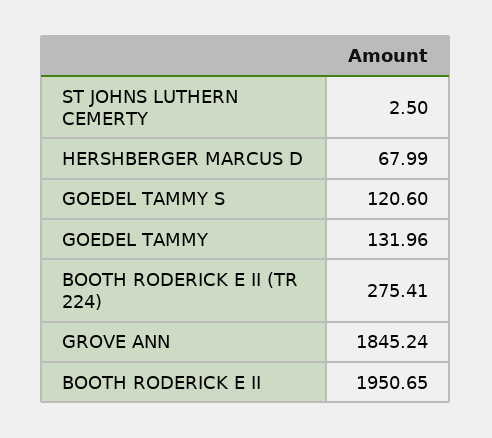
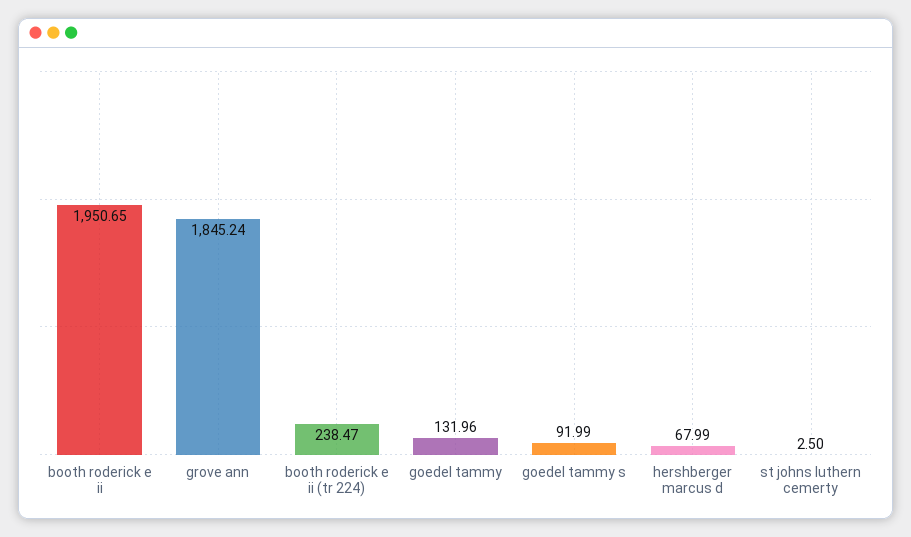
  {
    "ST JOHNS LUTHERN CEMERTY": 2.5,
    "HERSHBERGER MARCUS D": 67.99,
-   "GOEDEL TAMMY S": 120.6,
+   "GOEDEL TAMMY S": 91.99,
    "GOEDEL TAMMY": 131.96,
-   "BOOTH RODERICK E II (TR 224)": 275.41,
+   "BOOTH RODERICK E II (TR 224)": 238.47,
    "GROVE ANN": 1845.24,
    "BOOTH RODERICK E II": 1950.65
  }

